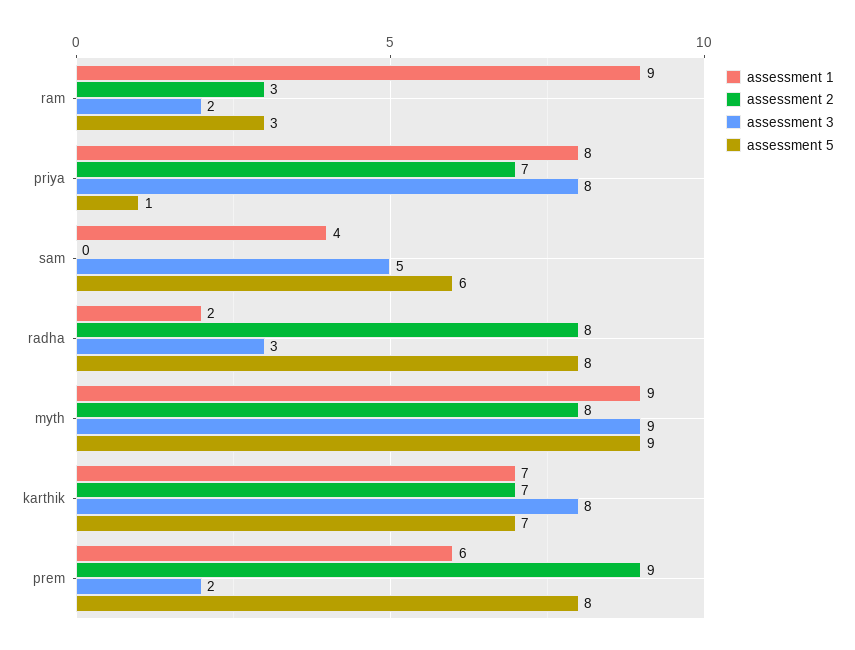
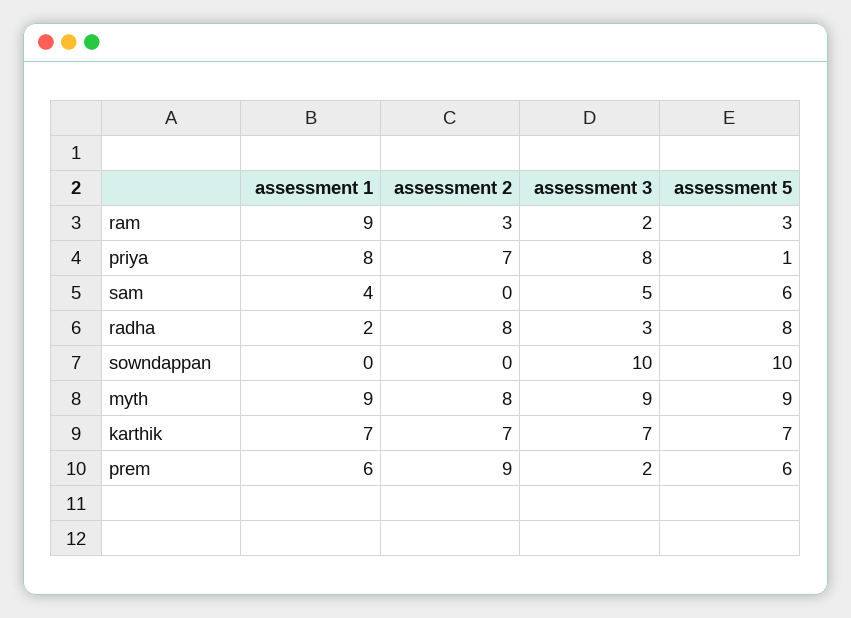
  {
    "assessment 1": {
      "ram": 9,
      "priya": 8,
      "sam": 4,
      "radha": 2,
      "myth": 9,
      "karthik": 7,
-     "prem": 6
+     "prem": 6,
+     "sowndappan": 0
    },
    "assessment 2": {
      "ram": 3,
      "priya": 7,
      "sam": 0,
      "radha": 8,
      "myth": 8,
      "karthik": 7,
-     "prem": 9
+     "prem": 9,
+     "sowndappan": 0
    },
    "assessment 3": {
      "ram": 2,
      "priya": 8,
      "sam": 5,
      "radha": 3,
      "myth": 9,
-     "karthik": 8,
+     "karthik": 7,
-     "prem": 2
+     "prem": 2,
+     "sowndappan": 10
    },
    "assessment 5": {
      "ram": 3,
      "priya": 1,
      "sam": 6,
      "radha": 8,
      "myth": 9,
      "karthik": 7,
-     "prem": 8
+     "prem": 6,
+     "sowndappan": 10
    }
  }

